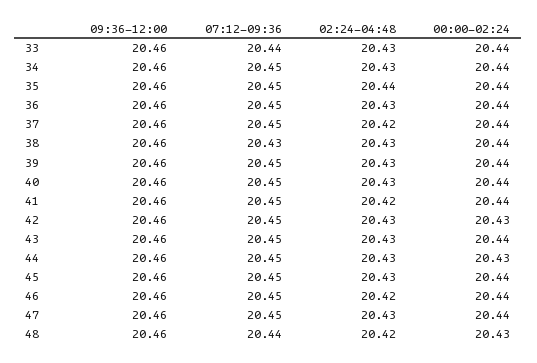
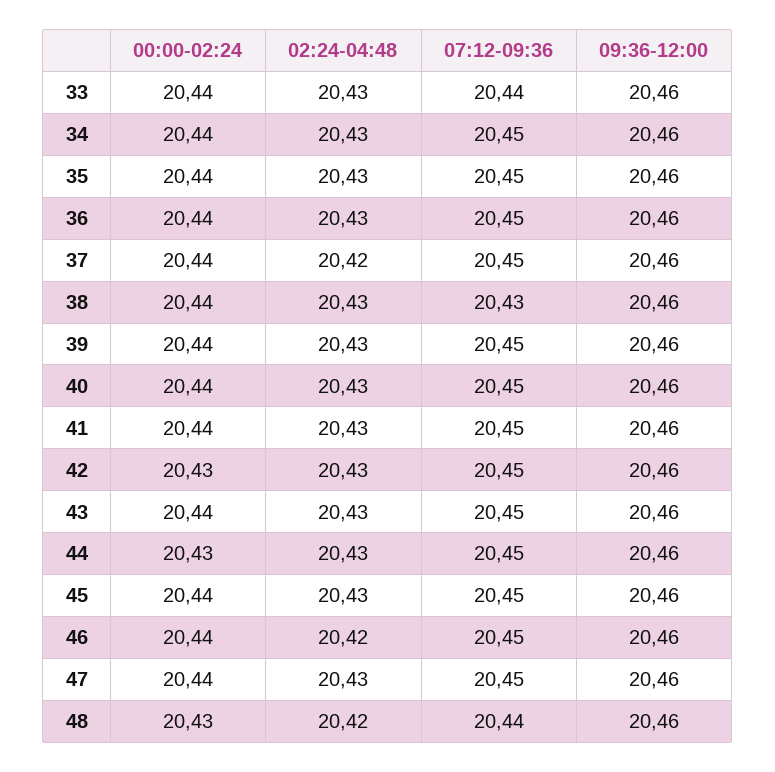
  {
    "09:36-12:00": {
      "33": 20.46,
      "34": 20.46,
      "35": 20.46,
      "36": 20.46,
      "37": 20.46,
      "38": 20.46,
      "39": 20.46,
      "40": 20.46,
      "41": 20.46,
      "42": 20.46,
      "43": 20.46,
      "44": 20.46,
      "45": 20.46,
      "46": 20.46,
      "47": 20.46,
      "48": 20.46
    },
    "07:12-09:36": {
      "33": 20.44,
      "34": 20.45,
      "35": 20.45,
      "36": 20.45,
      "37": 20.45,
      "38": 20.43,
      "39": 20.45,
      "40": 20.45,
      "41": 20.45,
      "42": 20.45,
      "43": 20.45,
      "44": 20.45,
      "45": 20.45,
      "46": 20.45,
      "47": 20.45,
      "48": 20.44
    },
    "02:24-04:48": {
      "33": 20.43,
      "34": 20.43,
-     "35": 20.44,
+     "35": 20.43,
      "36": 20.43,
      "37": 20.42,
      "38": 20.43,
      "39": 20.43,
      "40": 20.43,
-     "41": 20.42,
+     "41": 20.43,
      "42": 20.43,
      "43": 20.43,
      "44": 20.43,
      "45": 20.43,
      "46": 20.42,
      "47": 20.43,
      "48": 20.42
    },
    "00:00-02:24": {
      "33": 20.44,
      "34": 20.44,
      "35": 20.44,
      "36": 20.44,
      "37": 20.44,
      "38": 20.44,
      "39": 20.44,
      "40": 20.44,
      "41": 20.44,
      "42": 20.43,
      "43": 20.44,
      "44": 20.43,
      "45": 20.44,
      "46": 20.44,
      "47": 20.44,
      "48": 20.43
    }
  }

